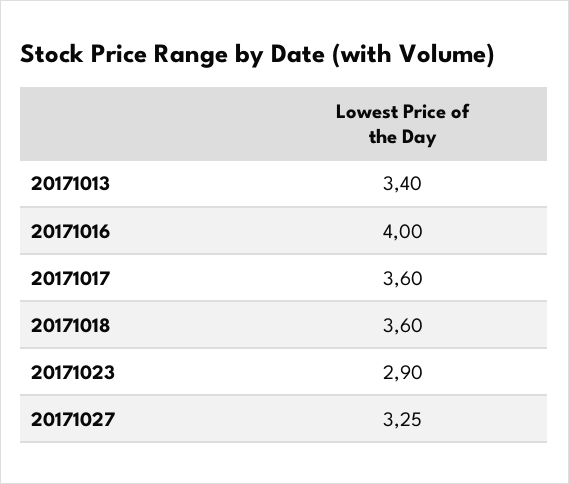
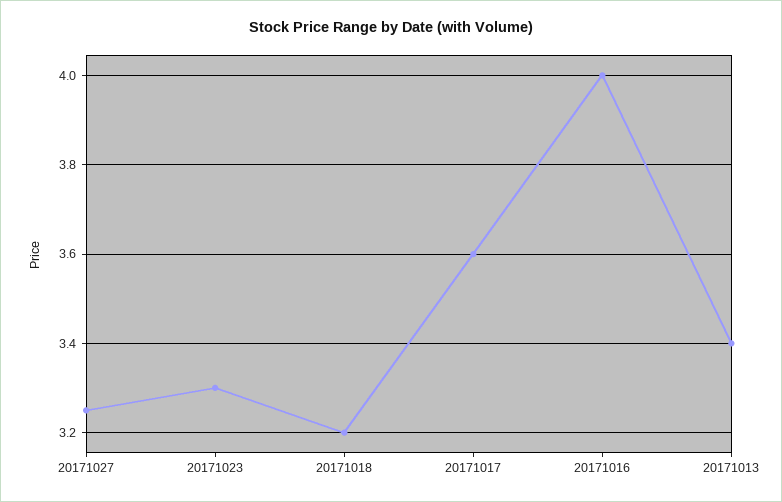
  {
    "20171013": 3.4,
    "20171016": 4,
    "20171017": 3.6,
-   "20171018": 3.6,
+   "20171018": 3.2,
-   "20171023": 2.9,
+   "20171023": 3.3,
    "20171027": 3.25
  }

